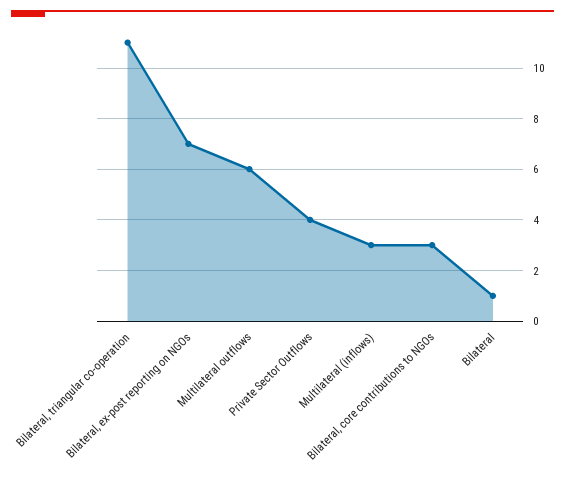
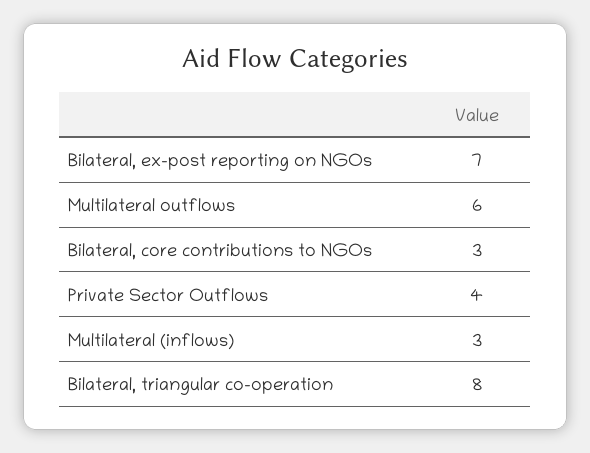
  {
-   "Bilateral, triangular co-operation": 11,
+   "Bilateral, triangular co-operation": 8,
    "Bilateral, ex-post reporting on NGOs": 7,
    "Multilateral outflows": 6,
    "Private Sector Outflows": 4,
    "Multilateral (inflows)": 3,
-   "Bilateral, core contributions to NGOs": 3,
+   "Bilateral, core contributions to NGOs": 3
-   "Bilateral": 1
  }

